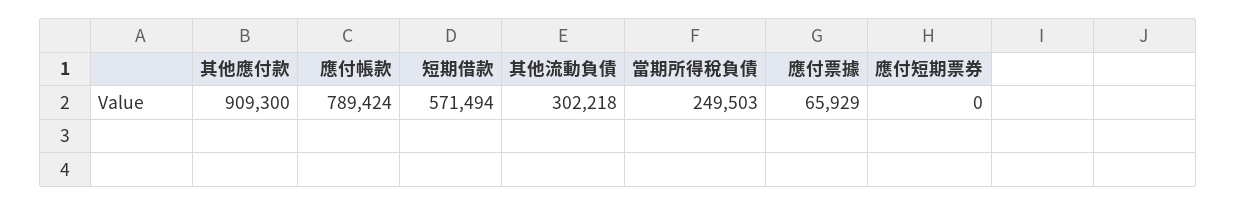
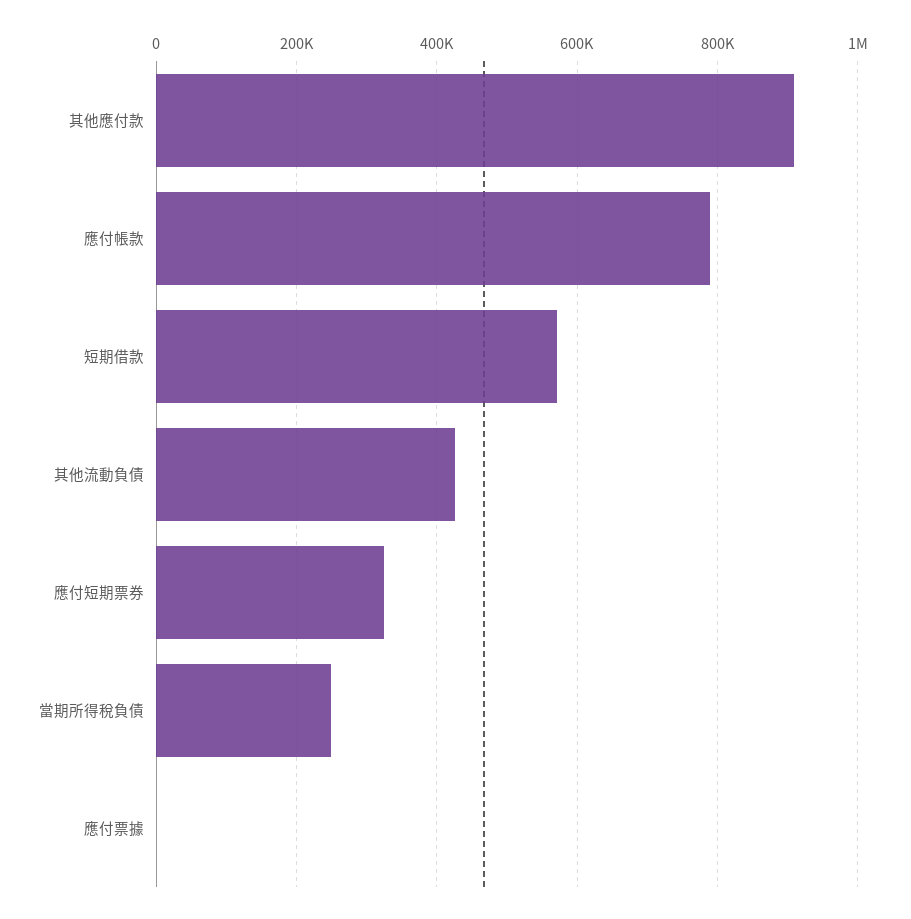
  {
    "其他應付款": 909300,
    "應付帳款": 789424,
    "短期借款": 571494,
-   "其他流動負債": 302218,
+   "其他流動負債": 420000,
    "當期所得稅負債": 249503,
-   "應付票據": 65929,
+   "應付票據": 0,
-   "應付短期票券": 0
+   "應付短期票券": 320000
  }

